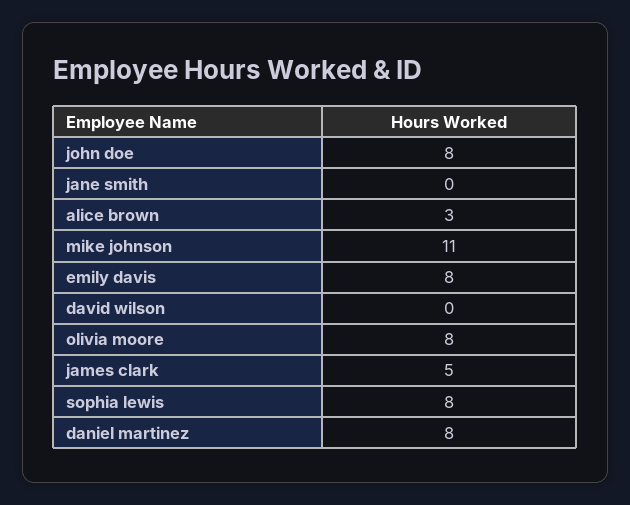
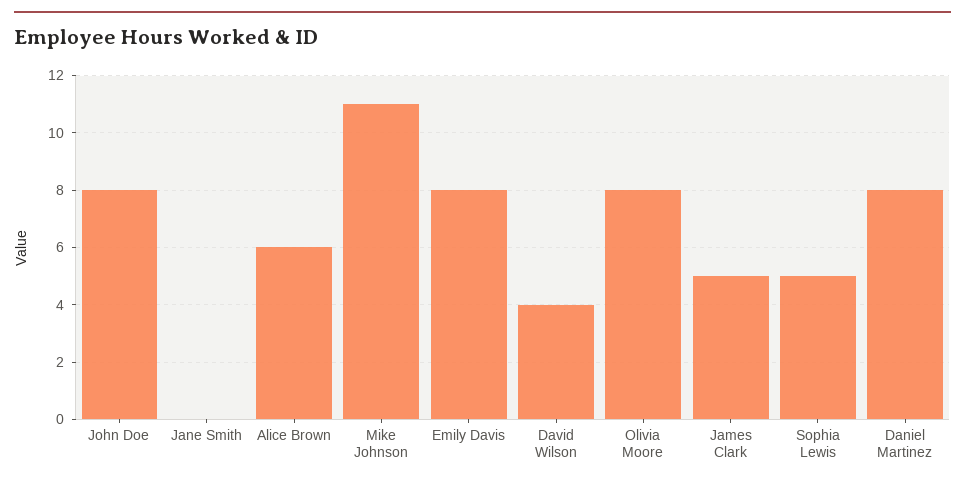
  {
    "john doe": 8,
    "jane smith": 0,
-   "alice brown": 3,
+   "alice brown": 6,
    "mike johnson": 11,
    "emily davis": 8,
-   "david wilson": 0,
+   "david wilson": 4,
    "olivia moore": 8,
    "james clark": 5,
-   "sophia lewis": 8,
+   "sophia lewis": 5,
    "daniel martinez": 8
  }

